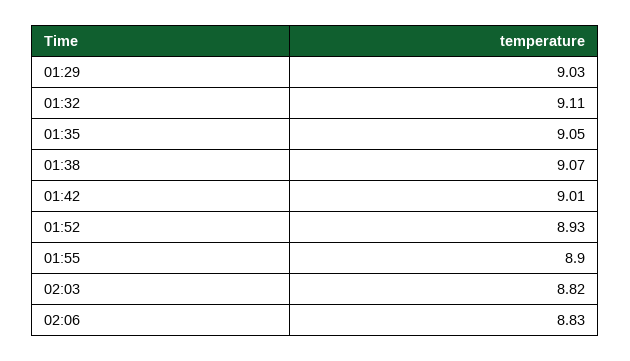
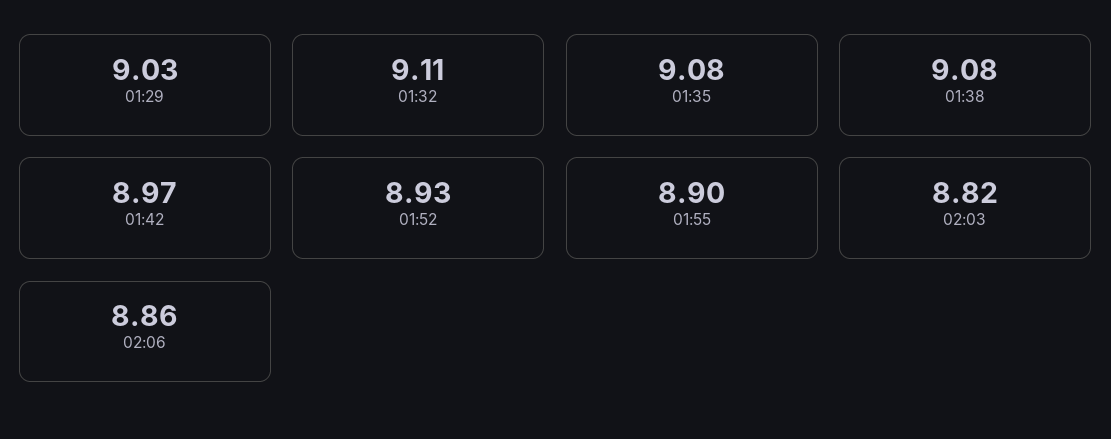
  {
    "01:29": 9.03,
    "01:32": 9.11,
-   "01:35": 9.05,
+   "01:35": 9.08,
-   "01:38": 9.07,
+   "01:38": 9.08,
-   "01:42": 9.01,
+   "01:42": 8.97,
    "01:52": 8.93,
    "01:55": 8.9,
    "02:03": 8.82,
-   "02:06": 8.83
+   "02:06": 8.86
  }

